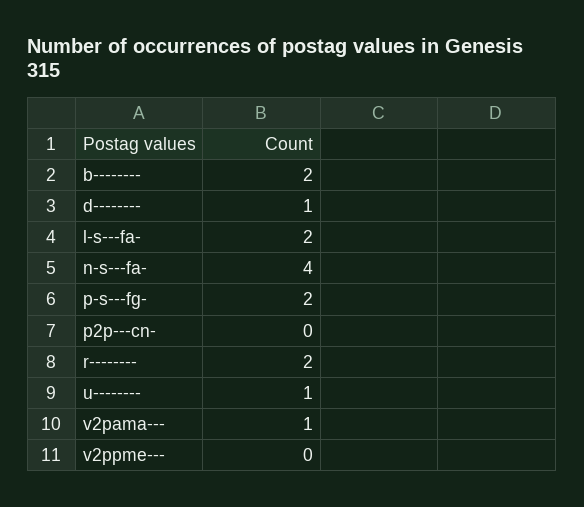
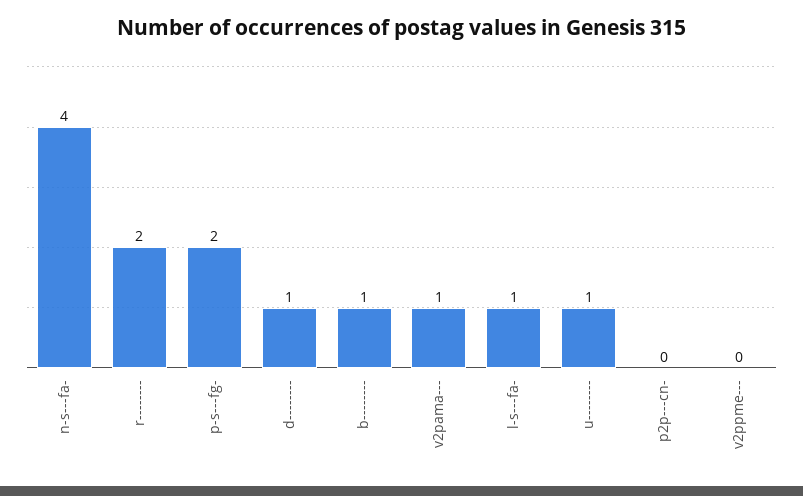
  {
-   "b--------": 2,
+   "b--------": 1,
    "d--------": 1,
-   "l-s---fa-": 2,
+   "l-s---fa-": 1,
    "n-s---fa-": 4,
    "p-s---fg-": 2,
    "p2p---cn-": 0,
    "r--------": 2,
    "u--------": 1,
    "v2pama---": 1,
    "v2ppme---": 0
  }

